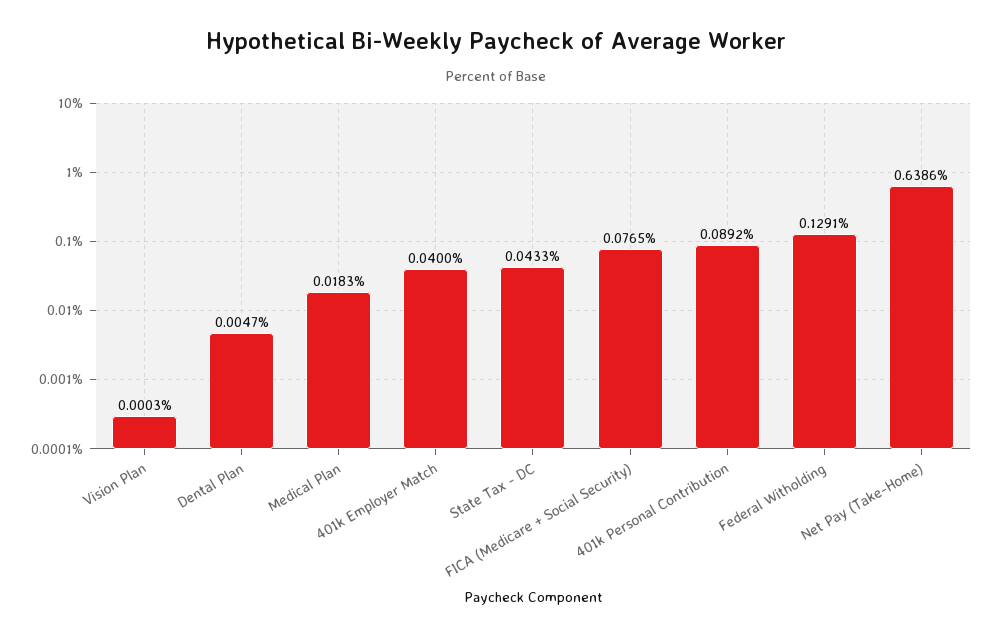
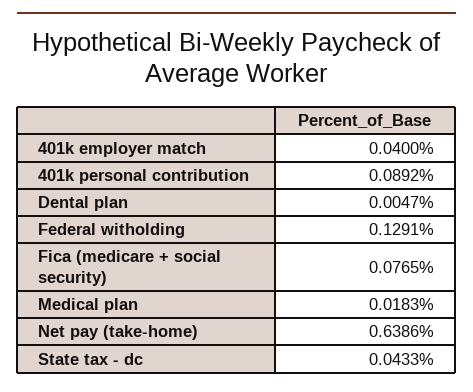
  {
-   "Vision Plan": 0.0003,
    "Dental Plan": 0.0047,
    "Medical Plan": 0.0183,
    "401k Employer Match": 0.04,
    "State Tax - DC": 0.0433,
    "FICA (Medicare + Social Security)": 0.0765,
    "401k Personal Contribution": 0.0892,
    "Federal Witholding": 0.1291,
    "Net Pay (Take-Home)": 0.6386
  }

